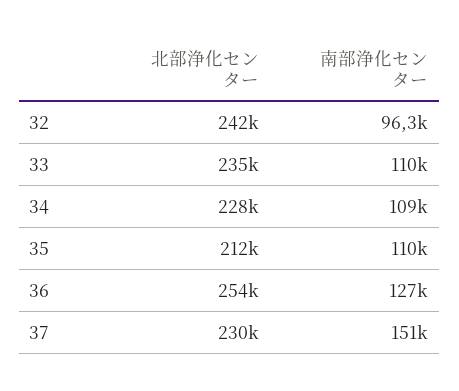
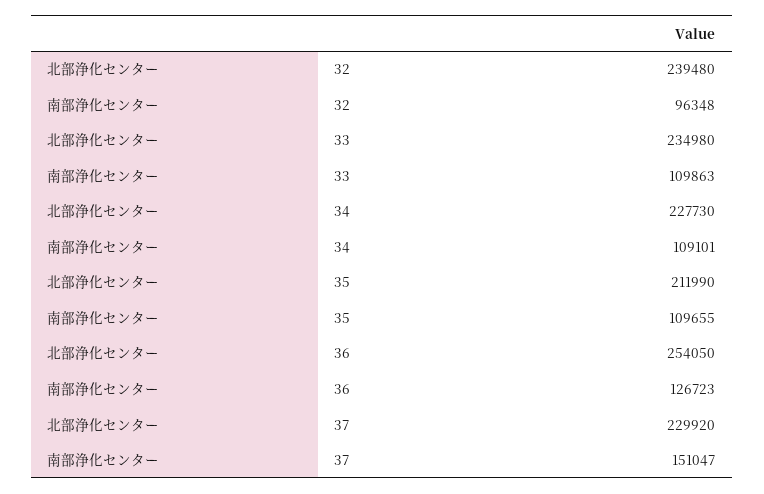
  {
    "北部浄化センター": {
-     "32": 242000,
+     "32": 239480,
      "33": 234980,
      "34": 227730,
      "35": 211990,
      "36": 254050,
      "37": 229920
    },
    "南部浄化センター": {
      "32": 96348,
      "33": 109863,
      "34": 109101,
      "35": 109655,
      "36": 126723,
      "37": 151047
    }
  }

